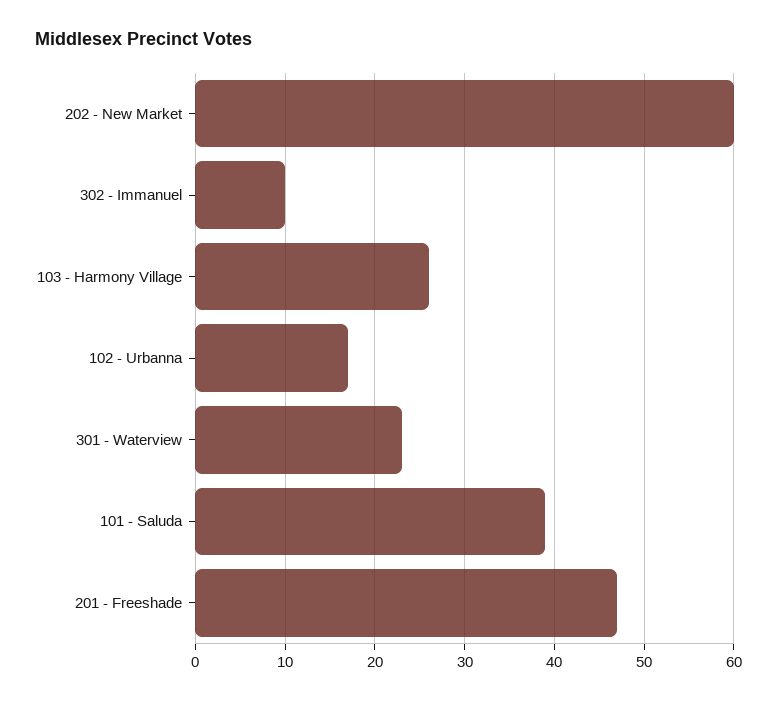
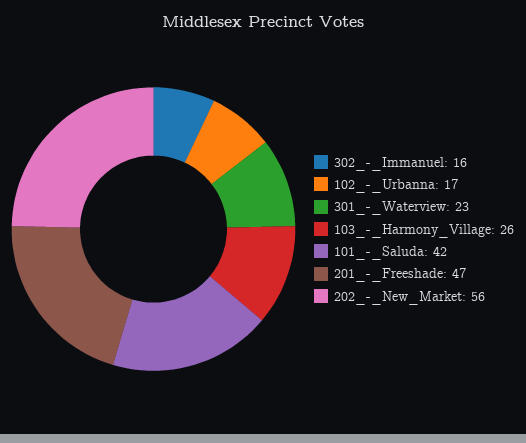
  {
-   "202 - New Market": 60,
+   "202 - New Market": 56,
-   "302 - Immanuel": 10,
+   "302 - Immanuel": 16,
    "103 - Harmony Village": 26,
    "102 - Urbanna": 17,
    "301 - Waterview": 23,
-   "101 - Saluda": 39,
+   "101 - Saluda": 42,
    "201 - Freeshade": 47
  }

